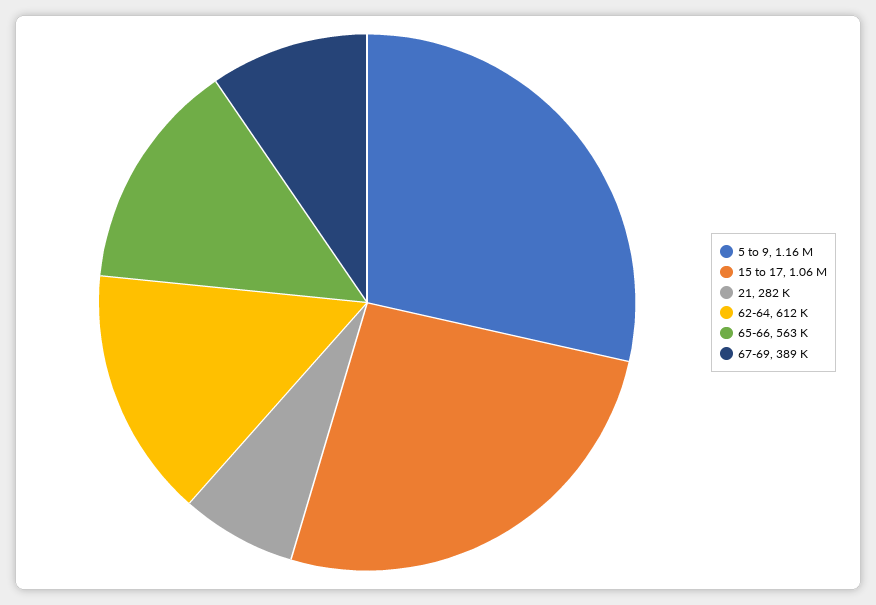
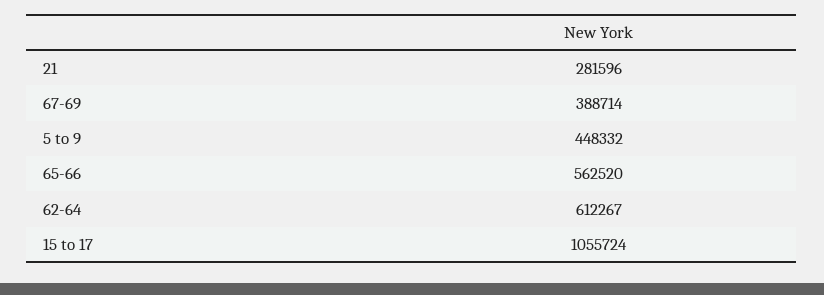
  {
-   "5 to 9": 1160000,
+   "5 to 9": 448332,
    "15 to 17": 1055724,
    "21": 281596,
    "62-64": 612267,
    "65-66": 562520,
    "67-69": 388714
  }

